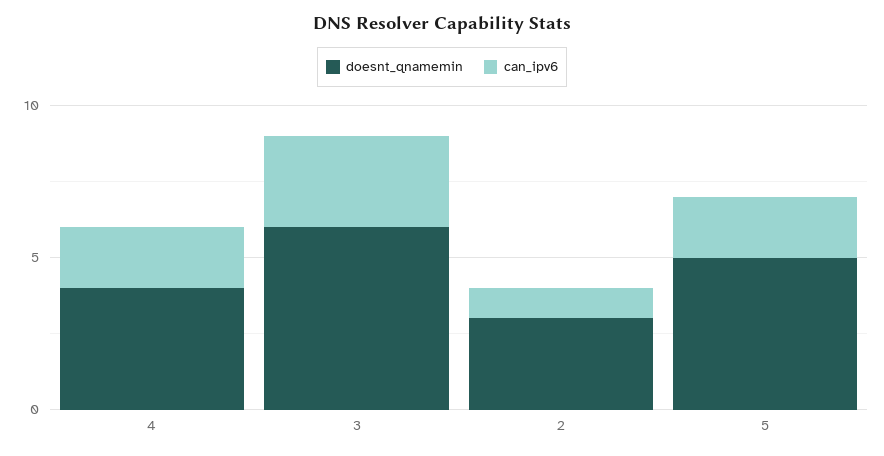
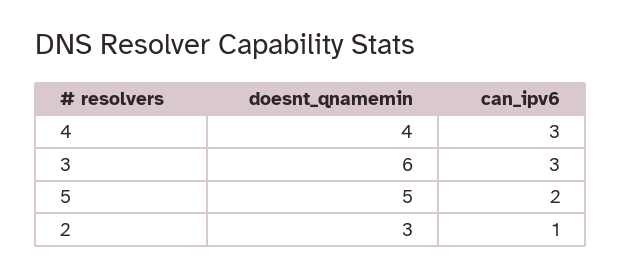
  {
    "doesnt_qnamemin": {
      "4": 4,
      "3": 6,
      "2": 3,
      "5": 5
    },
    "can_ipv6": {
-     "4": 2,
+     "4": 3,
      "3": 3,
      "2": 1,
      "5": 2
    }
  }

